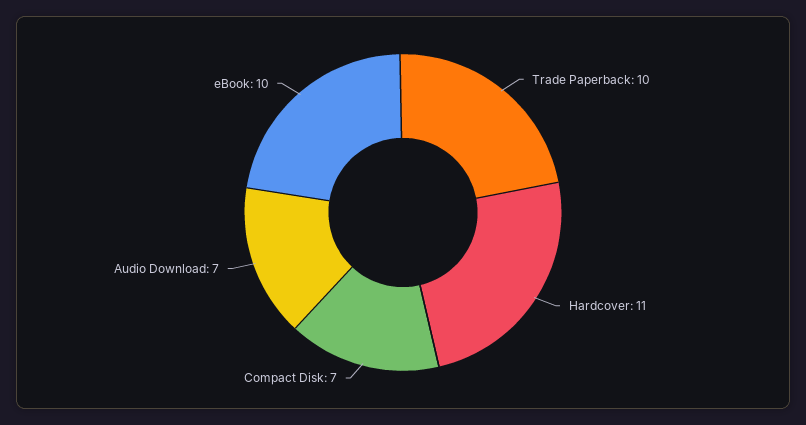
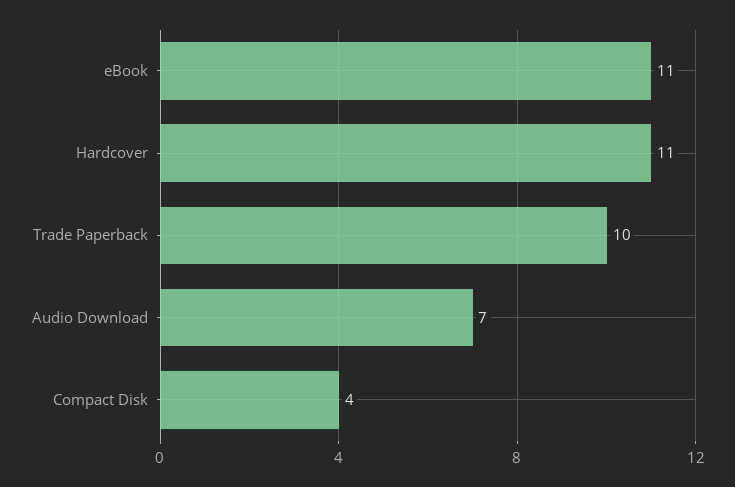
  {
    "Trade Paperback": 10,
    "Hardcover": 11,
-   "Compact Disk": 7,
+   "Compact Disk": 4,
    "Audio Download": 7,
-   "eBook": 10
+   "eBook": 11
  }

